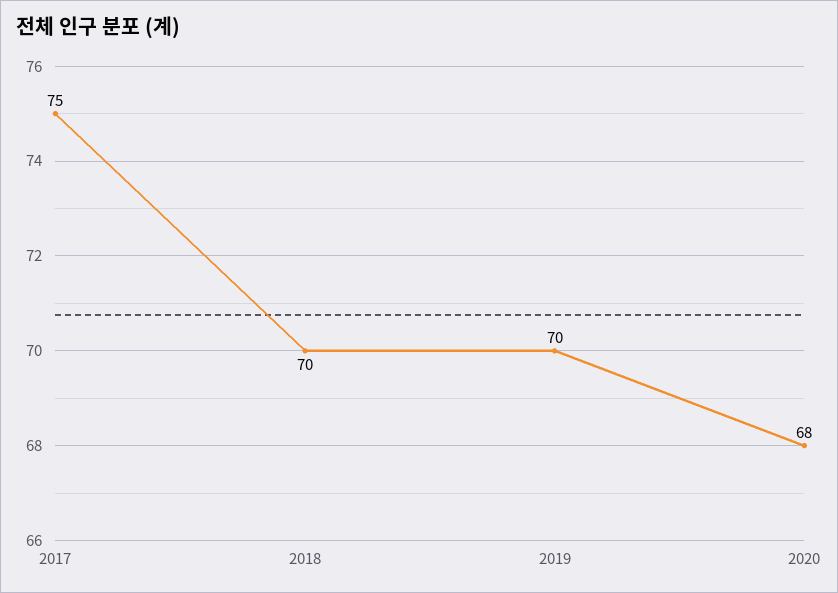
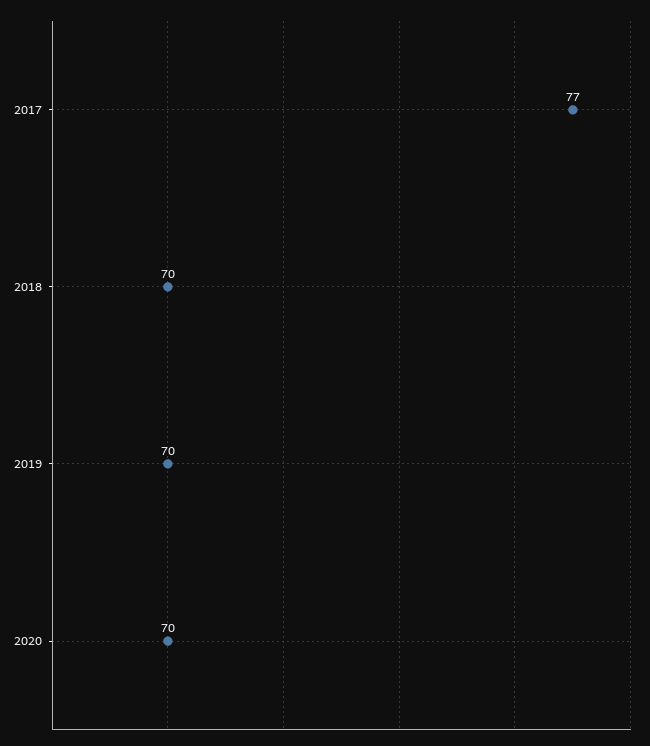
  {
-   "2017": 75,
+   "2017": 77,
    "2018": 70,
    "2019": 70,
-   "2020": 68
+   "2020": 70
  }

